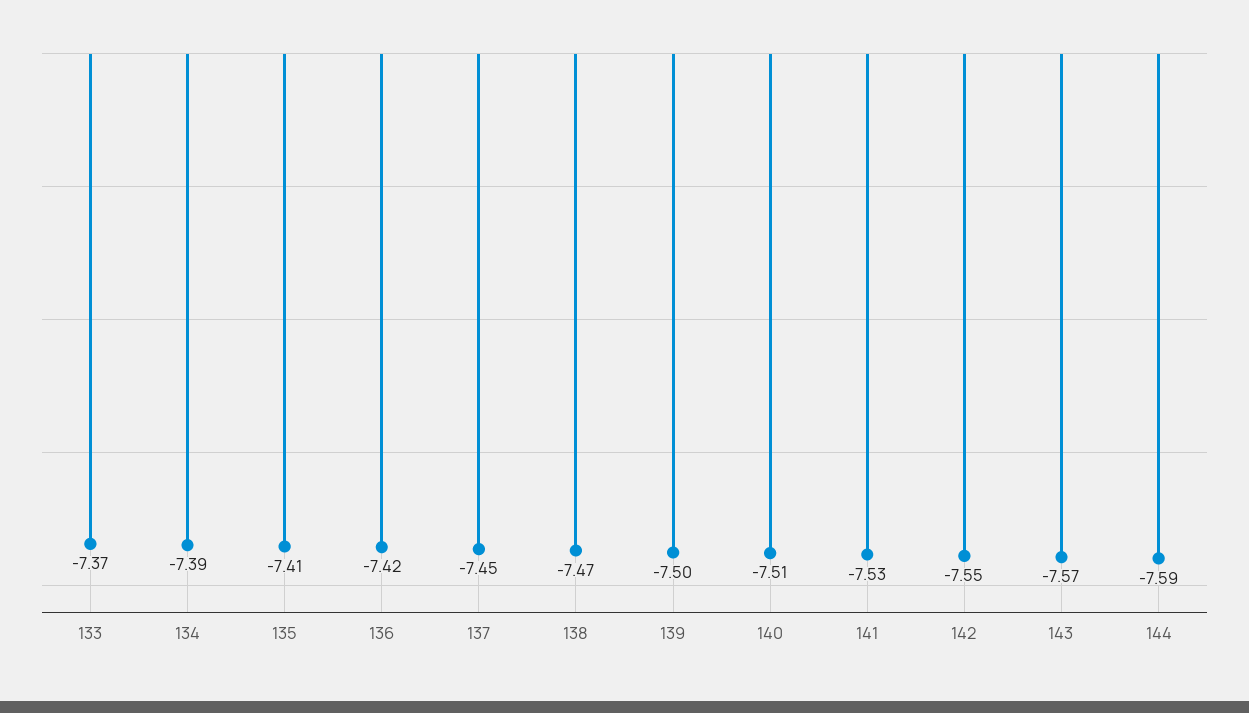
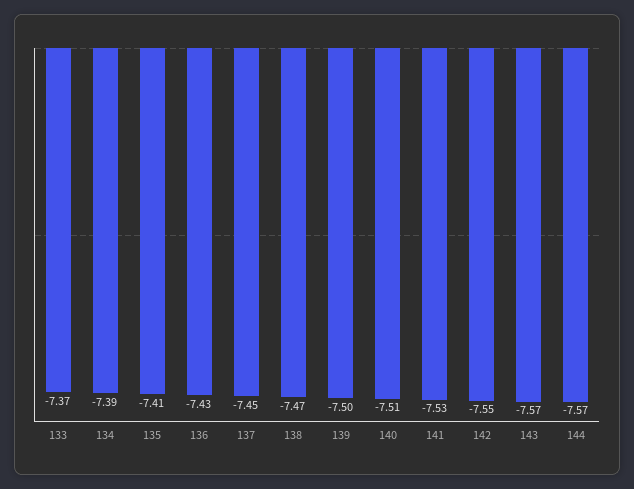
  {
    "133": -7.37,
    "134": -7.39,
    "135": -7.41,
-   "136": -7.42,
+   "136": -7.43,
    "137": -7.45,
    "138": -7.47,
    "139": -7.5,
    "140": -7.51,
    "141": -7.53,
    "142": -7.55,
    "143": -7.57,
-   "144": -7.59
+   "144": -7.57
  }

